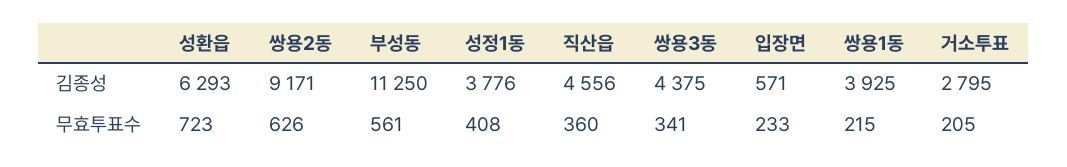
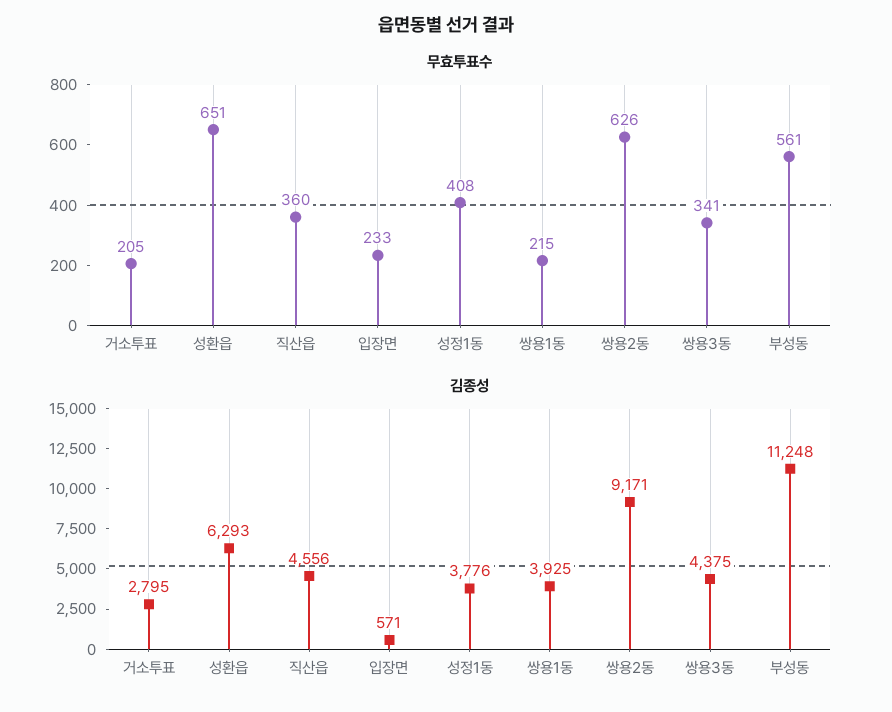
  {
    "김종성": {
      "성환읍": 6293,
      "쌍용2동": 9171,
-     "부성동": 11250,
+     "부성동": 11248,
      "성정1동": 3776,
      "직산읍": 4556,
      "쌍용3동": 4375,
      "입장면": 571,
      "쌍용1동": 3925,
      "거소투표": 2795
    },
    "무효투표수": {
-     "성환읍": 723,
+     "성환읍": 651,
      "쌍용2동": 626,
      "부성동": 561,
      "성정1동": 408,
      "직산읍": 360,
      "쌍용3동": 341,
      "입장면": 233,
      "쌍용1동": 215,
      "거소투표": 205
    }
  }

